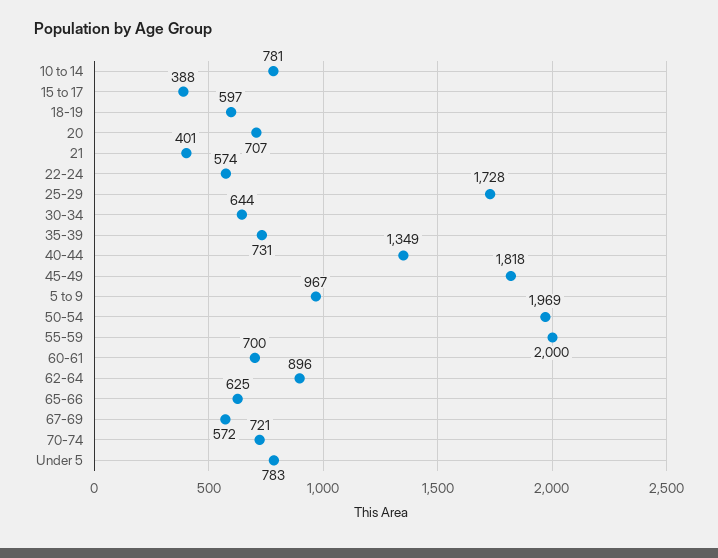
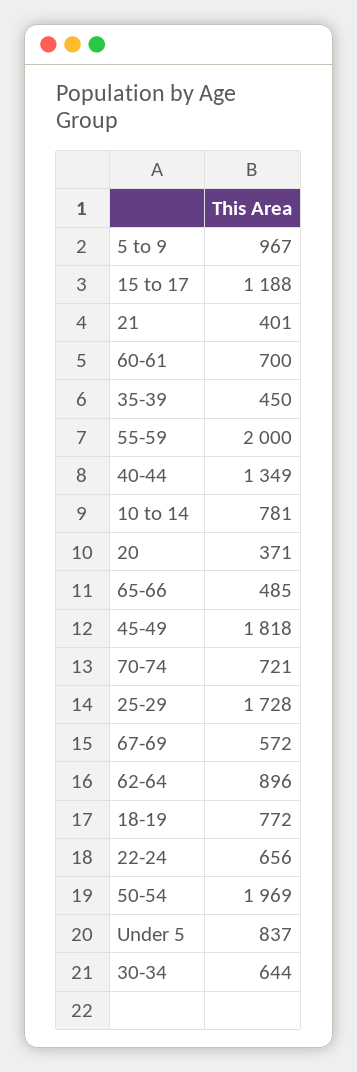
  {
    "10 to 14": 781,
-   "15 to 17": 388,
+   "15 to 17": 1188,
-   "18-19": 597,
+   "18-19": 772,
-   "20": 707,
+   "20": 371,
    "21": 401,
-   "22-24": 574,
+   "22-24": 656,
    "25-29": 1728,
    "30-34": 644,
-   "35-39": 731,
+   "35-39": 450,
    "40-44": 1349,
    "45-49": 1818,
    "5 to 9": 967,
    "50-54": 1969,
    "55-59": 2000,
    "60-61": 700,
    "62-64": 896,
-   "65-66": 625,
+   "65-66": 485,
    "67-69": 572,
    "70-74": 721,
-   "Under 5": 783
+   "Under 5": 837
  }

